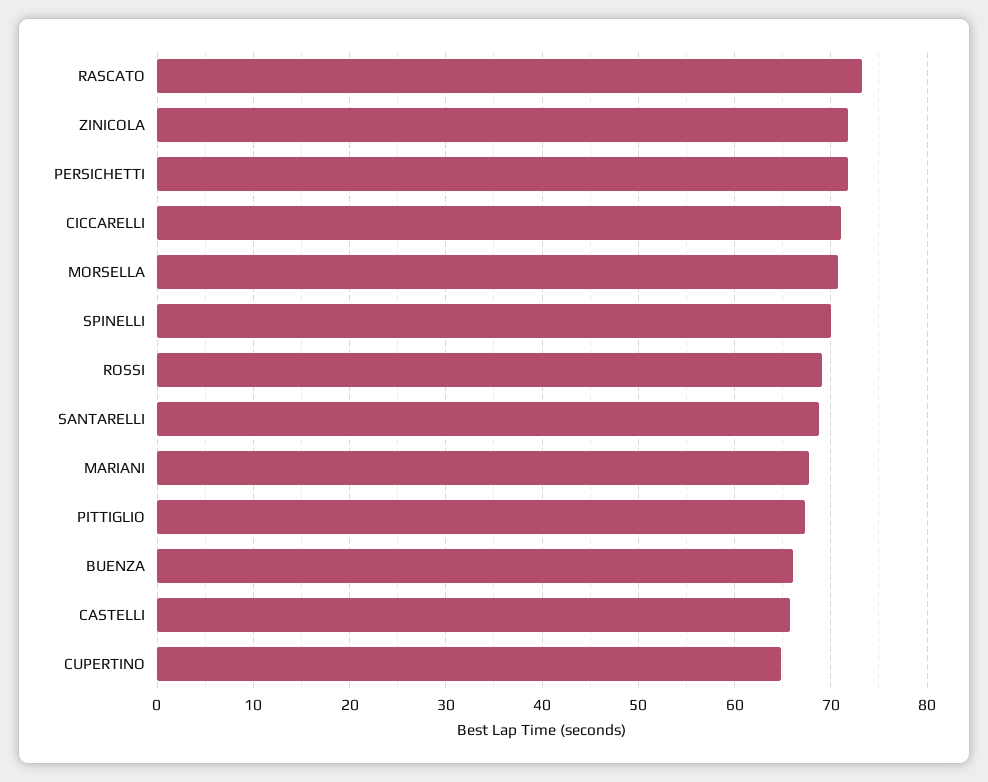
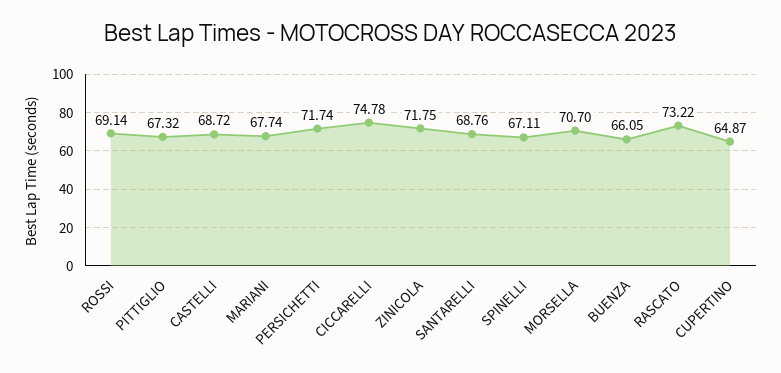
  {
    "RASCATO": 73.22,
    "ZINICOLA": 71.75,
    "PERSICHETTI": 71.74,
-   "CICCARELLI": 71,
+   "CICCARELLI": 74.78,
    "MORSELLA": 70.7,
-   "SPINELLI": 70,
+   "SPINELLI": 67.11,
    "ROSSI": 69.14,
    "SANTARELLI": 68.76,
    "MARIANI": 67.74,
    "PITTIGLIO": 67.32,
    "BUENZA": 66.05,
-   "CASTELLI": 66,
+   "CASTELLI": 68.72,
    "CUPERTINO": 64.87
  }

